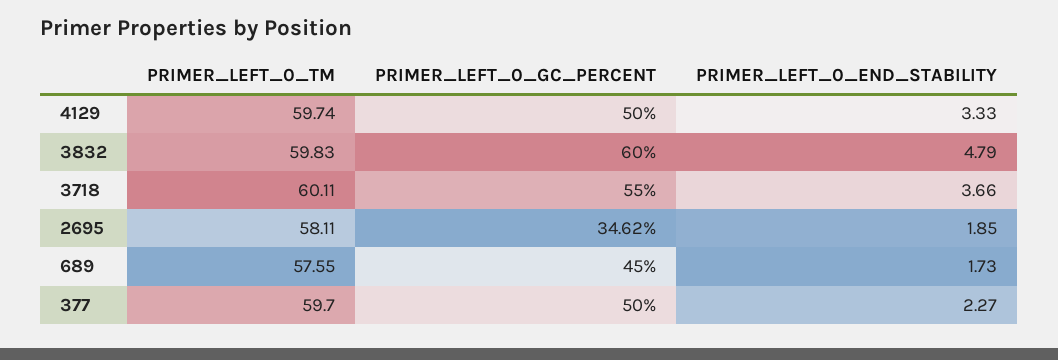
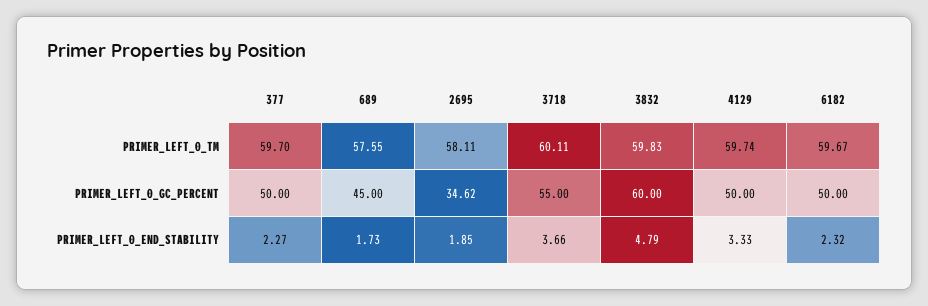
  {
    "PRIMER_LEFT_0_TM": {
      "4129": 59.74,
      "3832": 59.83,
      "3718": 60.11,
      "2695": 58.11,
      "689": 57.55,
-     "377": 59.7
+     "377": 59.7,
+     "6182": 59.67
    },
    "PRIMER_LEFT_0_GC_PERCENT": {
      "4129": 50,
      "3832": 60,
      "3718": 55,
      "2695": 34.62,
      "689": 45,
-     "377": 50
+     "377": 50,
+     "6182": 50
    },
    "PRIMER_LEFT_0_END_STABILITY": {
      "4129": 3.33,
      "3832": 4.79,
      "3718": 3.66,
      "2695": 1.85,
      "689": 1.73,
-     "377": 2.27
+     "377": 2.27,
+     "6182": 2.32
    }
  }

